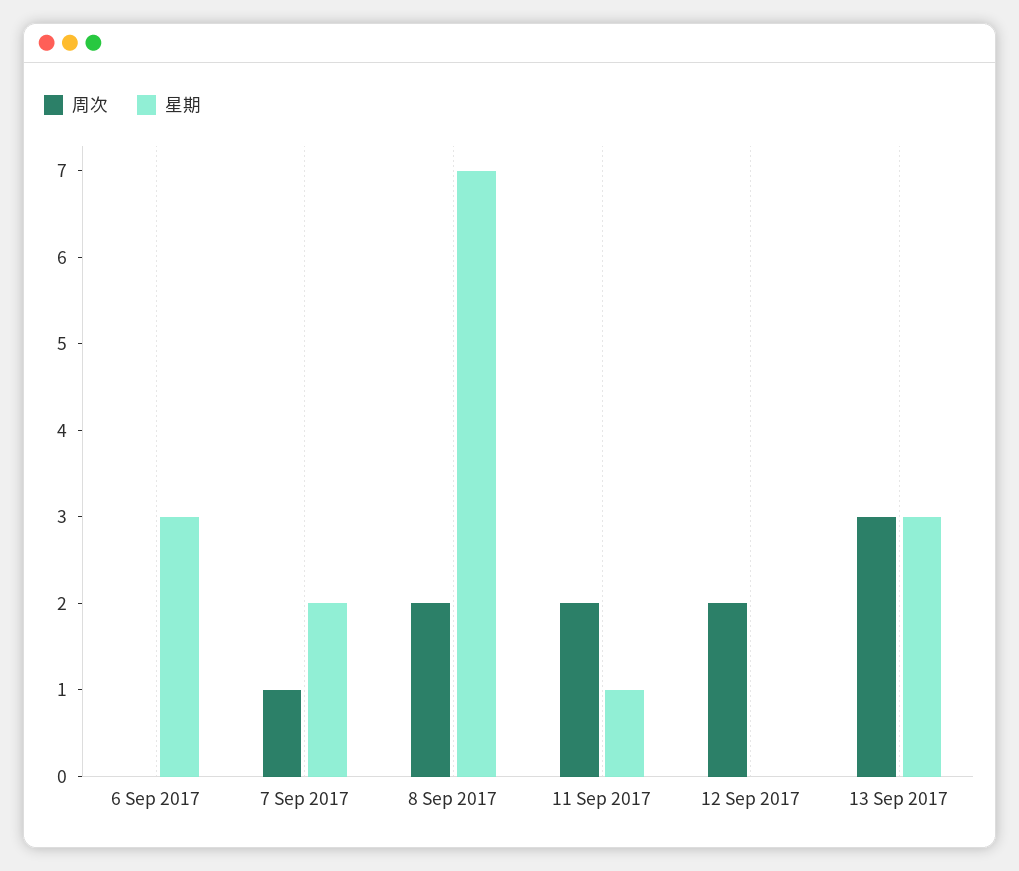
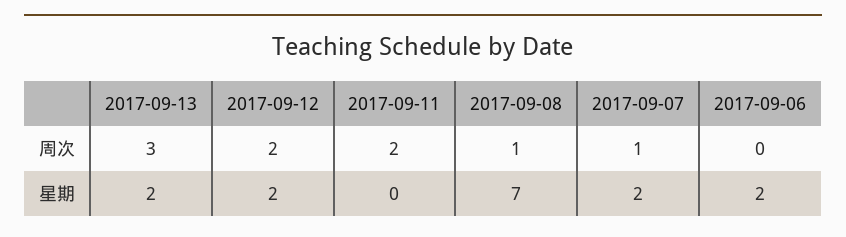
  {
    "周次": {
      "6 Sep 2017": 0,
      "7 Sep 2017": 1,
-     "8 Sep 2017": 2,
+     "8 Sep 2017": 1,
      "11 Sep 2017": 2,
      "12 Sep 2017": 2,
      "13 Sep 2017": 3
    },
    "星期": {
-     "6 Sep 2017": 3,
+     "6 Sep 2017": 2,
      "7 Sep 2017": 2,
      "8 Sep 2017": 7,
-     "11 Sep 2017": 1,
+     "11 Sep 2017": 0,
-     "12 Sep 2017": 0,
+     "12 Sep 2017": 2,
-     "13 Sep 2017": 3
+     "13 Sep 2017": 2
    }
  }

